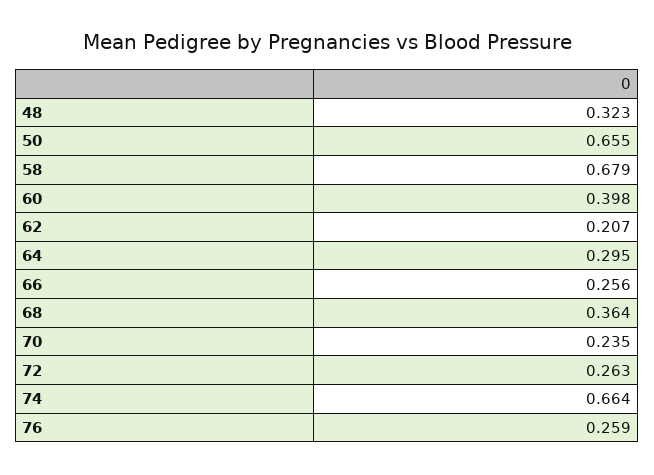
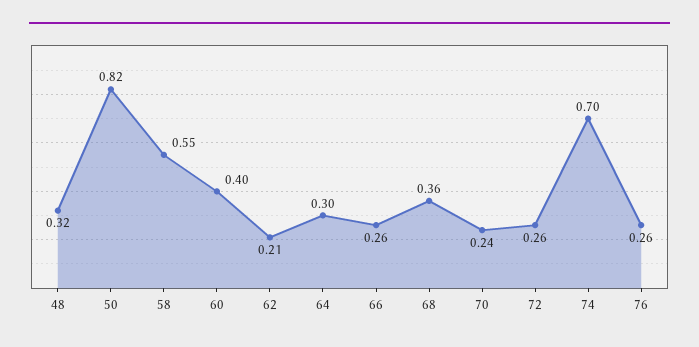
  {
    "48": 0.323,
-   "50": 0.655,
+   "50": 0.82,
-   "58": 0.679,
+   "58": 0.55,
    "60": 0.398,
    "62": 0.207,
    "64": 0.295,
    "66": 0.256,
    "68": 0.364,
    "70": 0.235,
    "72": 0.263,
-   "74": 0.664,
+   "74": 0.7,
    "76": 0.259
  }

